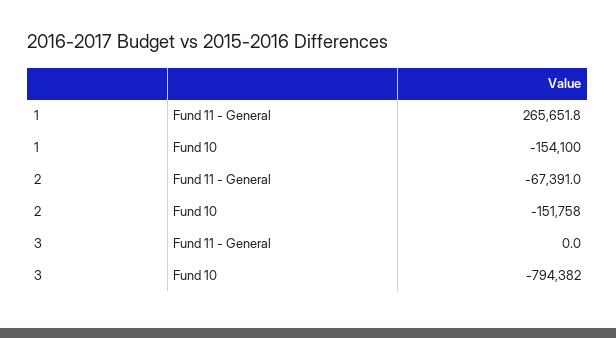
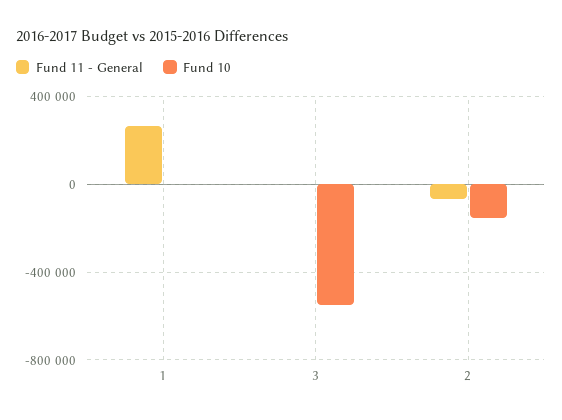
  {
    "Fund 11 - General": {
      "1": 265651.8,
      "2": -67391,
      "3": 0
    },
    "Fund 10": {
-     "1": -154100,
+     "1": 0,
      "2": -151758,
-     "3": -794382
+     "3": -550000
    }
  }

